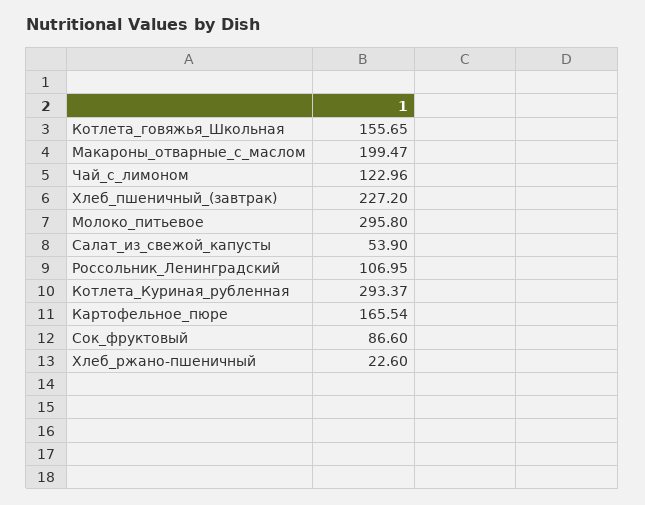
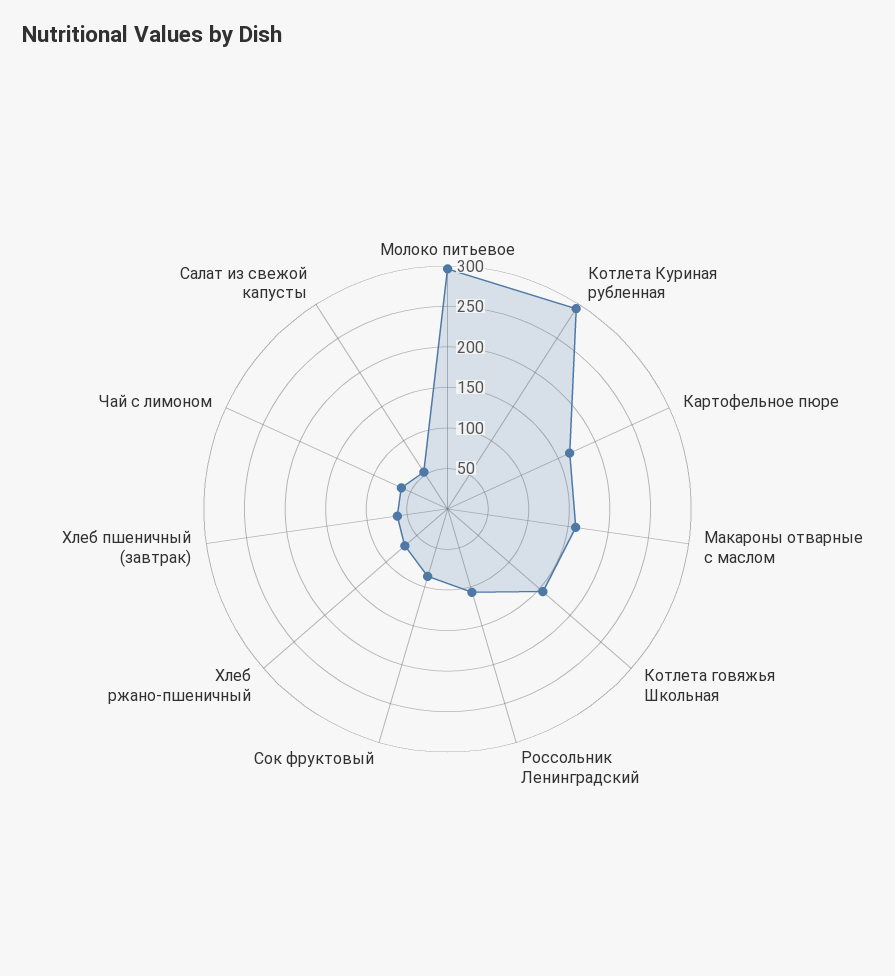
  {
    "Котлета_говяжья_Школьная": 155.65,
-   "Макароны_отварные_с_маслом": 199.47,
+   "Макароны_отварные_с_маслом": 160,
-   "Чай_с_лимоном": 122.96,
+   "Чай_с_лимоном": 60,
-   "Хлеб_пшеничный_(завтрак)": 227.2,
+   "Хлеб_пшеничный_(завтрак)": 60,
    "Молоко_питьевое": 295.8,
    "Салат_из_свежой_капусты": 53.9,
    "Россольник_Ленинградский": 106.95,
    "Котлета_Куриная_рубленная": 293.37,
    "Картофельное_пюре": 165.54,
    "Сок_фруктовый": 86.6,
-   "Хлеб_ржано-пшеничный": 22.6
+   "Хлеб_ржано-пшеничный": 70
  }

